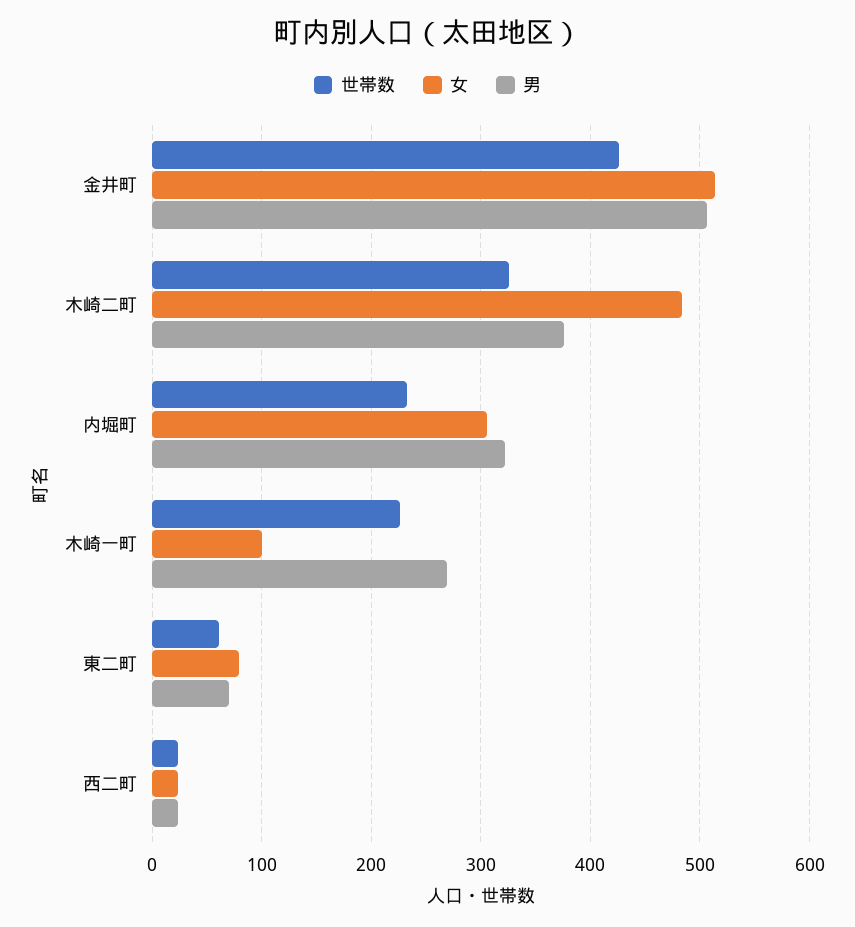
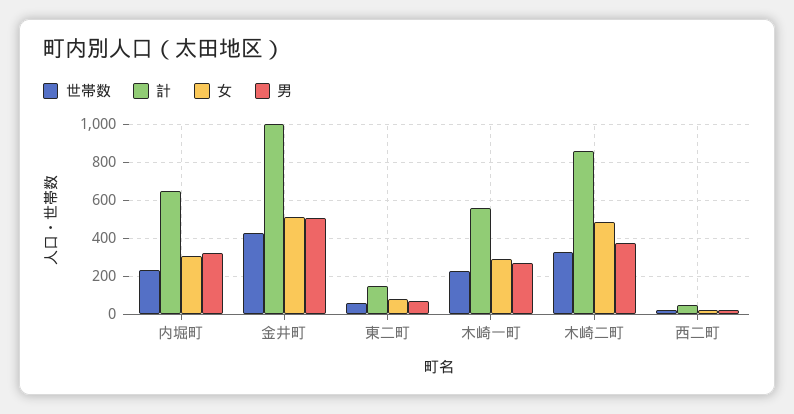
  {
    "世帯数": {
      "金井町": 430,
      "木崎二町": 330,
      "内堀町": 230,
      "木崎一町": 230,
      "東二町": 60,
      "西二町": 20
    },
    "女": {
      "金井町": 510,
      "木崎二町": 480,
      "内堀町": 310,
-     "木崎一町": 100,
+     "木崎一町": 300,
      "東二町": 80,
      "西二町": 20
    },
    "男": {
      "金井町": 510,
      "木崎二町": 380,
      "内堀町": 320,
      "木崎一町": 270,
      "東二町": 70,
      "西二町": 20
-   }
+   },
+   "計": {
+     "内堀町": 650,
+     "金井町": 1000,
+     "東二町": 150,
+     "木崎一町": 550,
+     "木崎二町": 850,
+     "西二町": 50
+   }
  }

